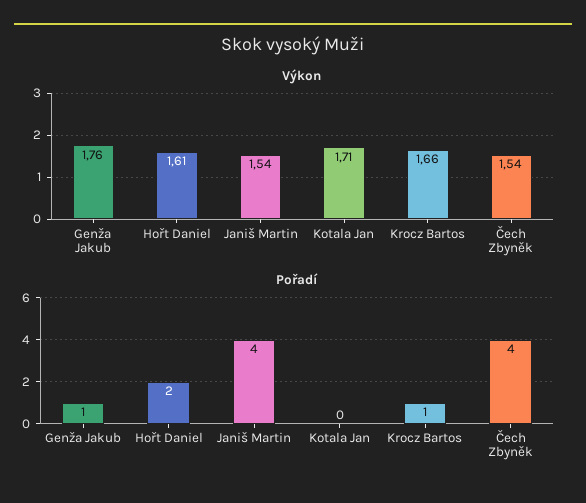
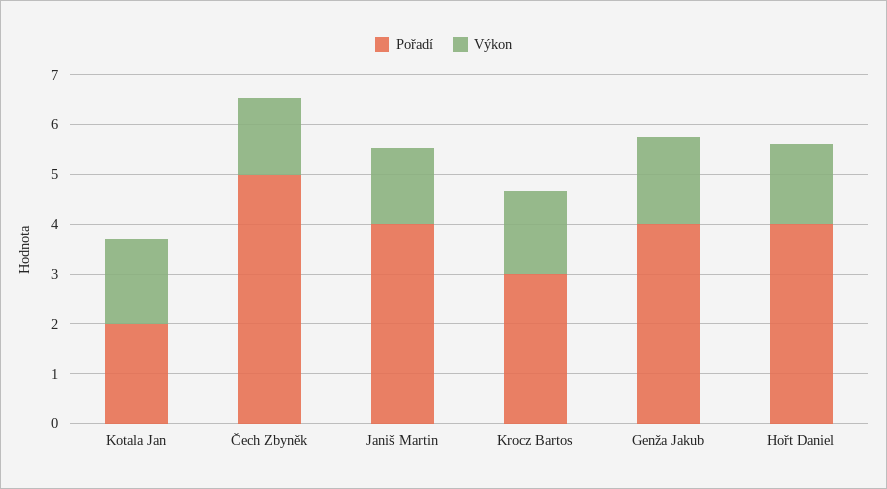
  {
    "Výkon": {
      "Genža Jakub": 1.76,
      "Hořt Daniel": 1.61,
      "Janiš Martin": 1.54,
      "Kotala Jan": 1.71,
      "Krocz Bartos": 1.66,
      "Čech Zbyněk": 1.54
    },
    "Pořadí": {
-     "Genža Jakub": 1,
+     "Genža Jakub": 4,
-     "Hořt Daniel": 2,
+     "Hořt Daniel": 4,
      "Janiš Martin": 4,
-     "Kotala Jan": 0,
+     "Kotala Jan": 2,
-     "Krocz Bartos": 1,
+     "Krocz Bartos": 3,
-     "Čech Zbyněk": 4
+     "Čech Zbyněk": 5
    }
  }

